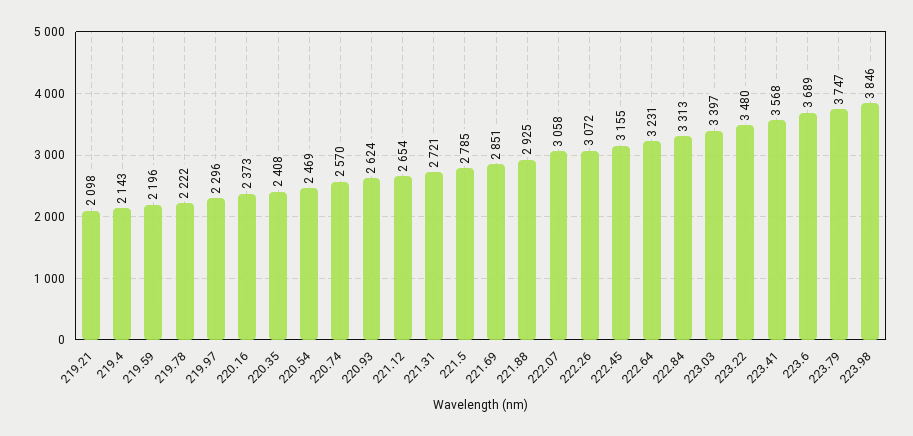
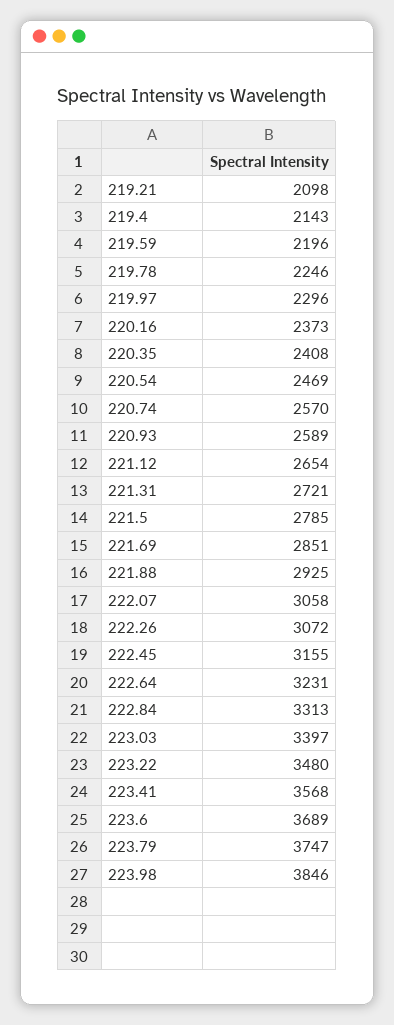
  {
    "219.21": 2098,
    "219.4": 2143,
    "219.59": 2196,
-   "219.78": 2222,
+   "219.78": 2246,
    "219.97": 2296,
    "220.16": 2373,
    "220.35": 2408,
    "220.54": 2469,
    "220.74": 2570,
-   "220.93": 2624,
+   "220.93": 2589,
    "221.12": 2654,
    "221.31": 2721,
    "221.5": 2785,
    "221.69": 2851,
    "221.88": 2925,
    "222.07": 3058,
    "222.26": 3072,
    "222.45": 3155,
    "222.64": 3231,
    "222.84": 3313,
    "223.03": 3397,
    "223.22": 3480,
    "223.41": 3568,
    "223.6": 3689,
    "223.79": 3747,
    "223.98": 3846
  }

